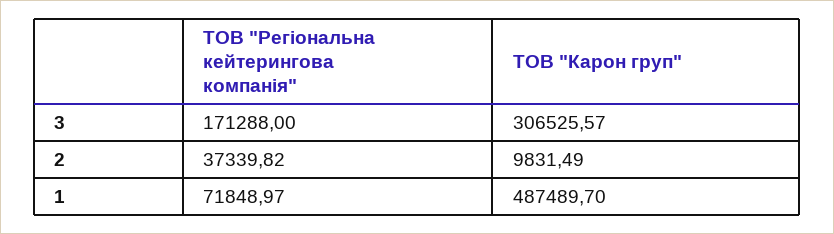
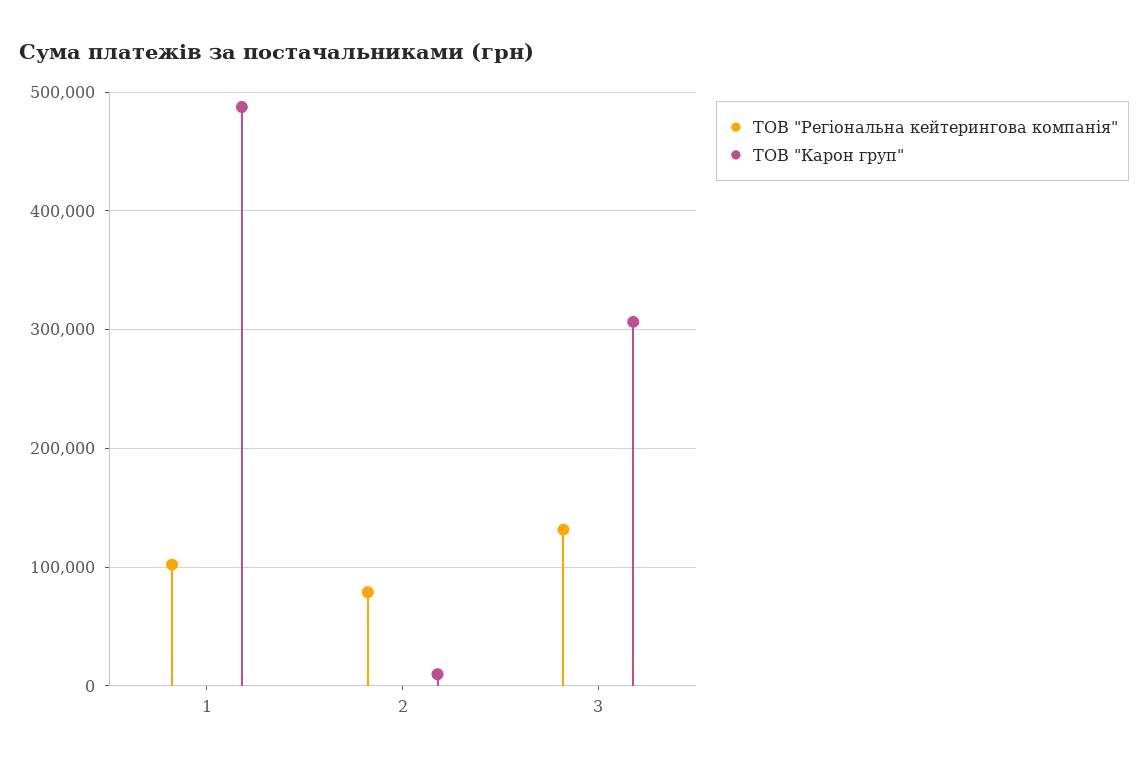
  {
    "ТОВ \"Регіональна кейтерингова компанія\"": {
-     "3": 171288,
+     "3": 130000,
-     "2": 37339.82,
+     "2": 80000,
-     "1": 71848.97
+     "1": 100000
    },
    "ТОВ \"Карон груп\"": {
      "3": 306525.57,
      "2": 9831.49,
      "1": 487489.7
    }
  }

